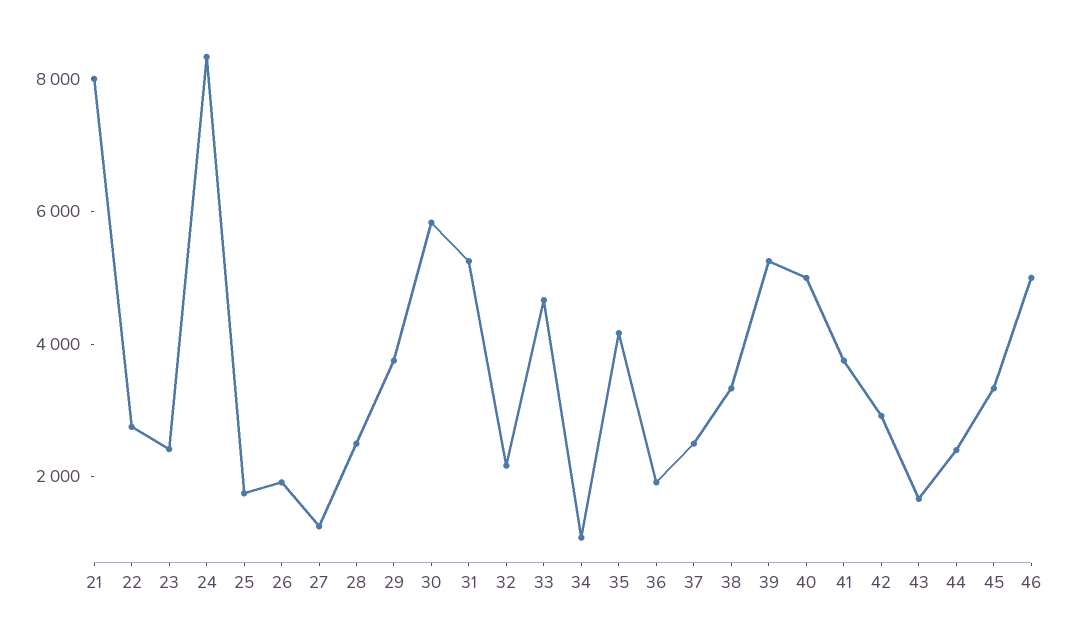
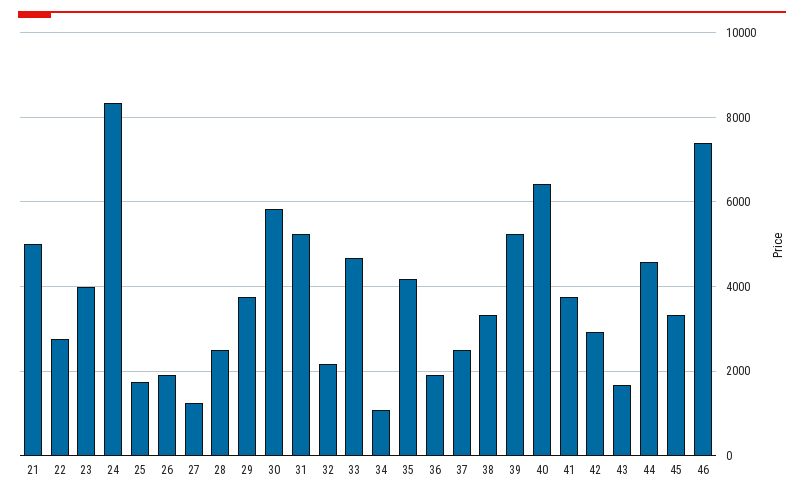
  {
-   "21": 8000,
+   "21": 5000,
    "22": 2800,
-   "23": 2500,
+   "23": 4000,
    "24": 8400,
    "25": 1800,
    "26": 2000,
    "27": 1200,
    "28": 2600,
    "29": 3800,
    "30": 5800,
    "31": 5200,
    "32": 2200,
    "33": 4600,
    "34": 1000,
    "35": 4200,
    "36": 2000,
    "37": 2600,
    "38": 3400,
    "39": 5200,
-   "40": 5000,
+   "40": 6400,
    "41": 3800,
    "42": 3000,
    "43": 1600,
-   "44": 2500,
+   "44": 4600,
    "45": 3400,
-   "46": 5000
+   "46": 7400
  }

